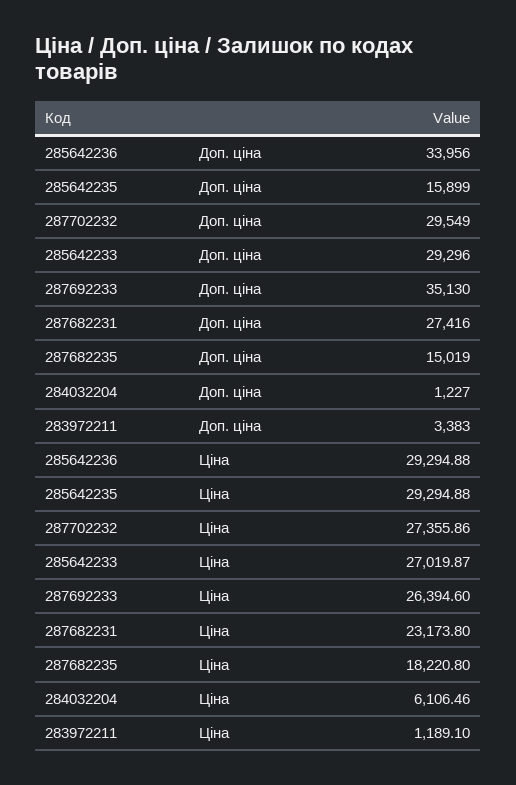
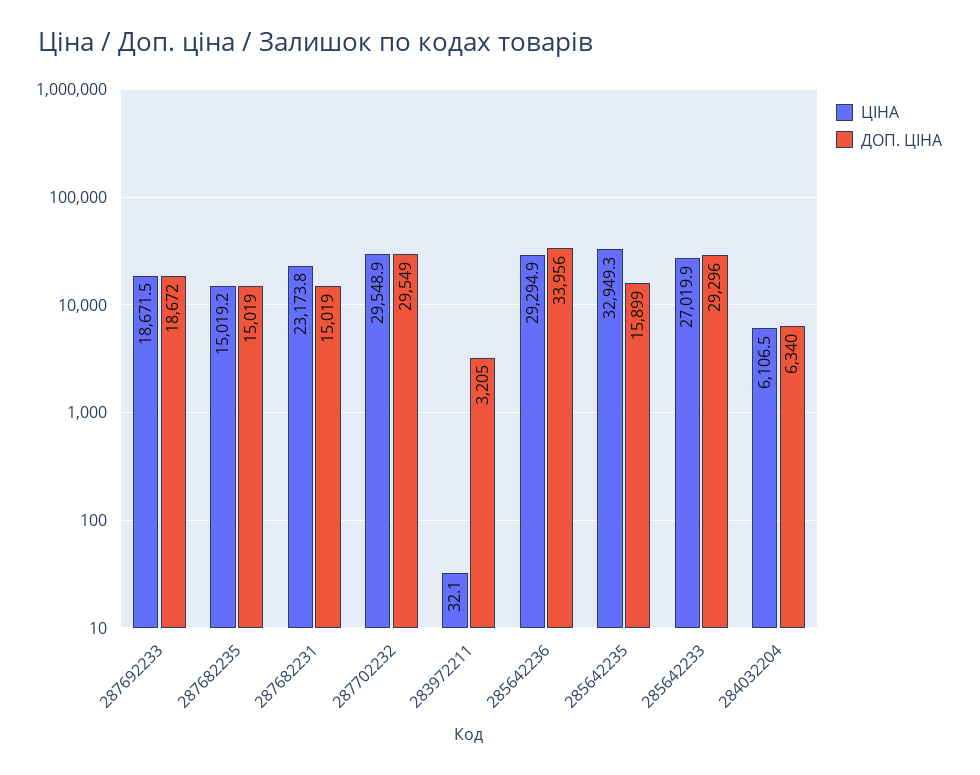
  {
    "Доп. ціна": {
      "285642236": 33956,
      "285642235": 15899,
      "287702232": 29549,
      "285642233": 29296,
-     "287692233": 35130,
+     "287692233": 18672,
-     "287682231": 27416,
+     "287682231": 15019,
      "287682235": 15019,
-     "284032204": 1227,
+     "284032204": 6340,
-     "283972211": 3383
+     "283972211": 3205
    },
    "Ціна": {
      "285642236": 29294.88,
-     "285642235": 29294.88,
+     "285642235": 32949.3,
-     "287702232": 27355.86,
+     "287702232": 29548.9,
      "285642233": 27019.87,
-     "287692233": 26394.6,
+     "287692233": 18671.5,
      "287682231": 23173.8,
-     "287682235": 18220.8,
+     "287682235": 15019.2,
      "284032204": 6106.46,
-     "283972211": 1189.1
+     "283972211": 32.1
    }
  }

